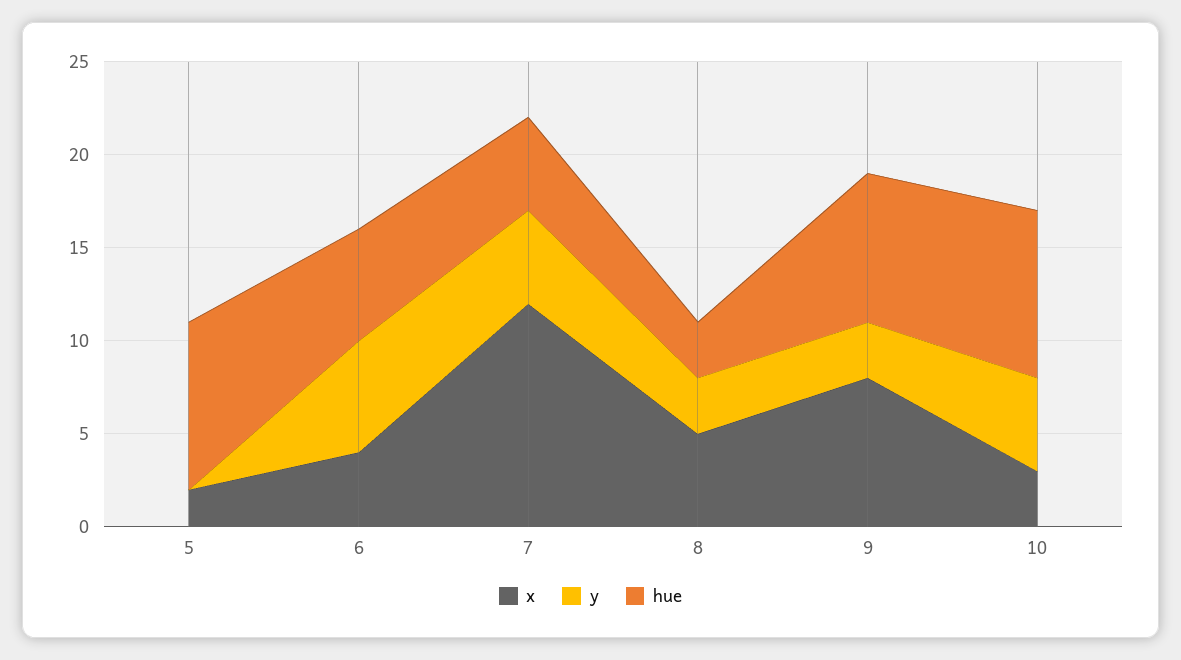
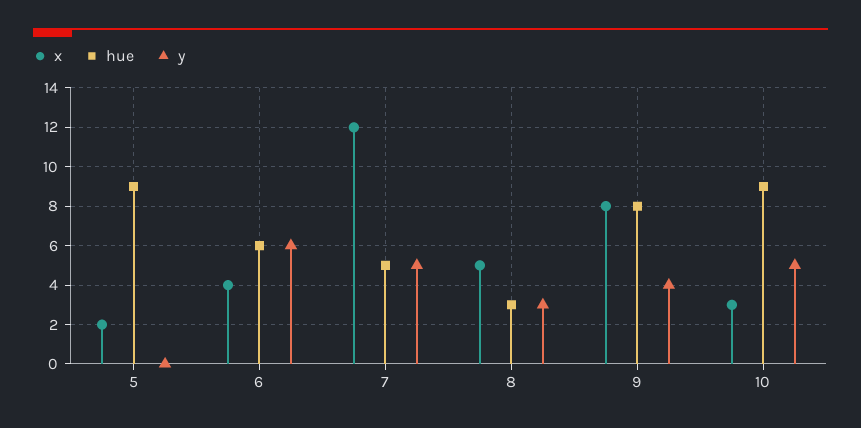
  {
    "x": {
      "5": 2,
      "6": 4,
      "7": 12,
      "8": 5,
      "9": 8,
      "10": 3
    },
    "y": {
      "5": 0,
      "6": 6,
      "7": 5,
      "8": 3,
-     "9": 3,
+     "9": 4,
      "10": 5
    },
    "hue": {
      "5": 9,
      "6": 6,
      "7": 5,
      "8": 3,
      "9": 8,
      "10": 9
    }
  }

